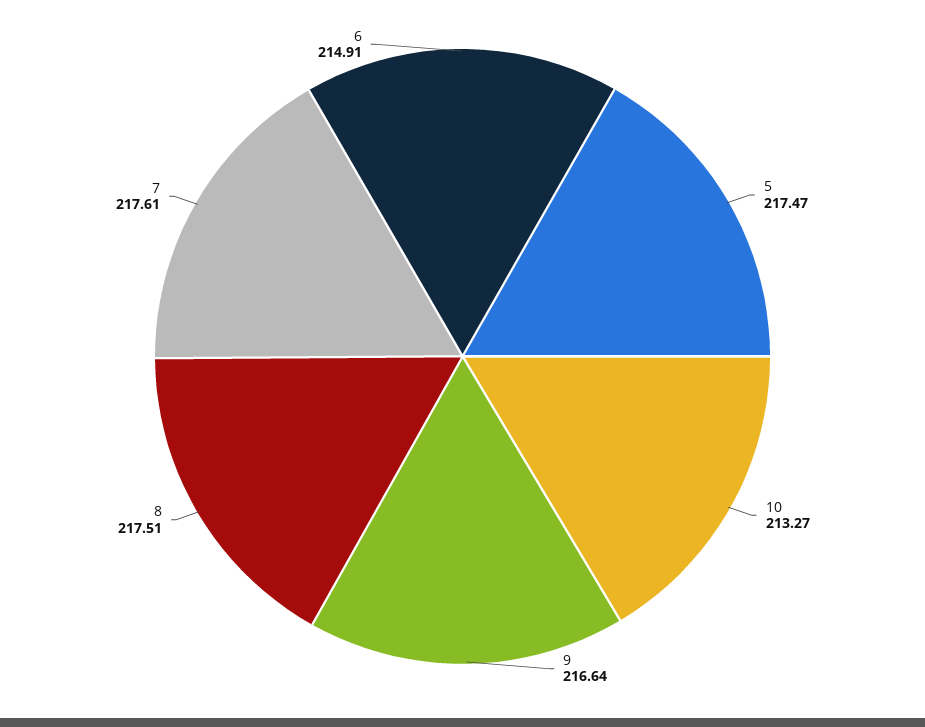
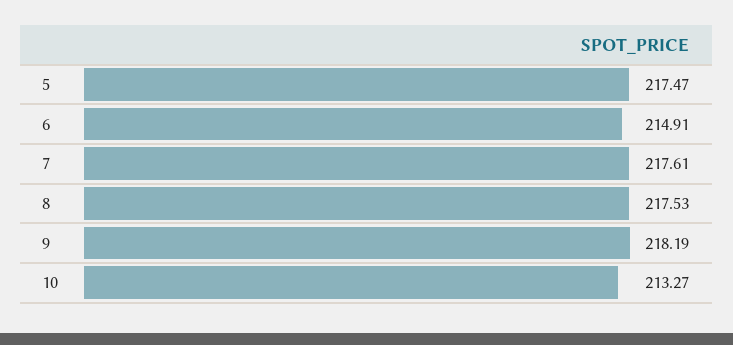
  {
    "5": 217.47,
    "10": 213.27,
-   "9": 216.64,
+   "9": 218.19,
-   "8": 217.51,
+   "8": 217.53,
    "7": 217.61,
    "6": 214.91
  }

